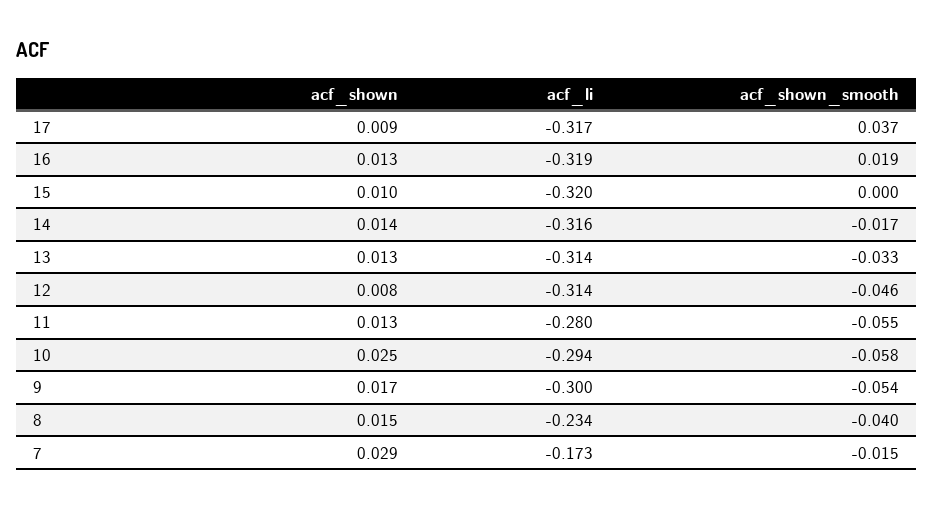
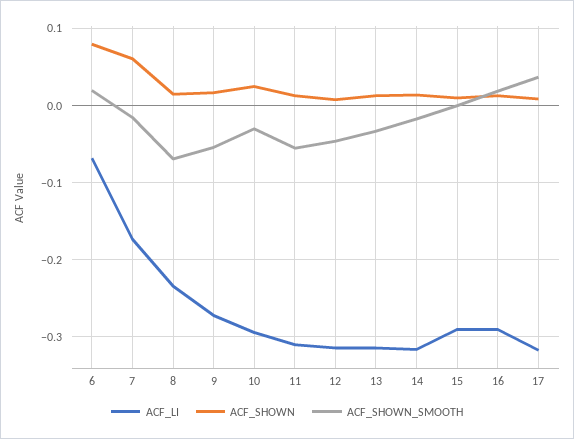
  {
    "acf_shown": {
      "17": 0.009,
      "16": 0.013,
      "15": 0.01,
      "14": 0.014,
      "13": 0.013,
      "12": 0.008,
      "11": 0.013,
      "10": 0.025,
      "9": 0.017,
      "8": 0.015,
-     "7": 0.029
+     "7": 0.06,
+     "6": 0.08
    },
    "acf_li": {
      "17": -0.317,
-     "16": -0.319,
+     "16": -0.29,
-     "15": -0.32,
+     "15": -0.29,
      "14": -0.316,
      "13": -0.314,
      "12": -0.314,
-     "11": -0.28,
+     "11": -0.31,
      "10": -0.294,
-     "9": -0.3,
+     "9": -0.27,
      "8": -0.234,
-     "7": -0.173
+     "7": -0.173,
+     "6": -0.07
    },
    "acf_shown_smooth": {
      "17": 0.037,
      "16": 0.019,
      "15": 0,
      "14": -0.017,
      "13": -0.033,
      "12": -0.046,
      "11": -0.055,
-     "10": -0.058,
+     "10": -0.03,
      "9": -0.054,
-     "8": -0.04,
+     "8": -0.07,
-     "7": -0.015
+     "7": -0.015,
+     "6": 0.02
    }
  }

